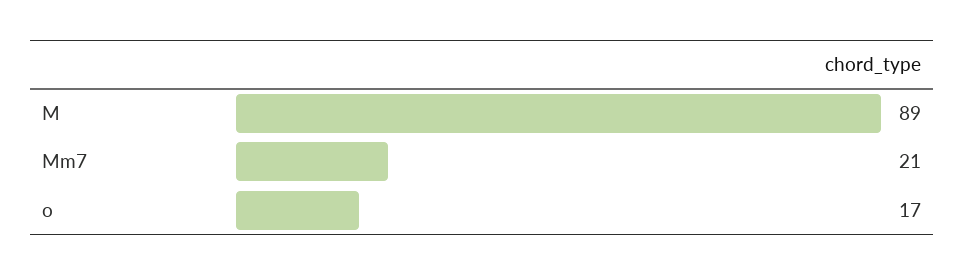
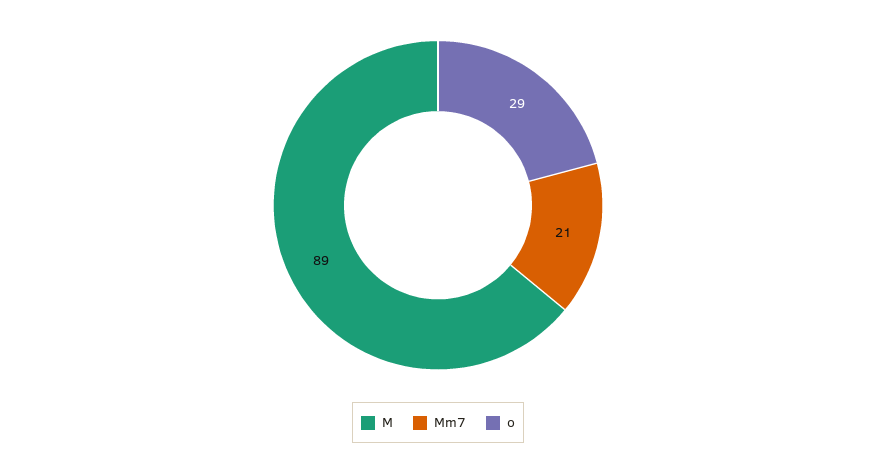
  {
    "M": 89,
    "Mm7": 21,
-   "o": 17
+   "o": 29
  }

